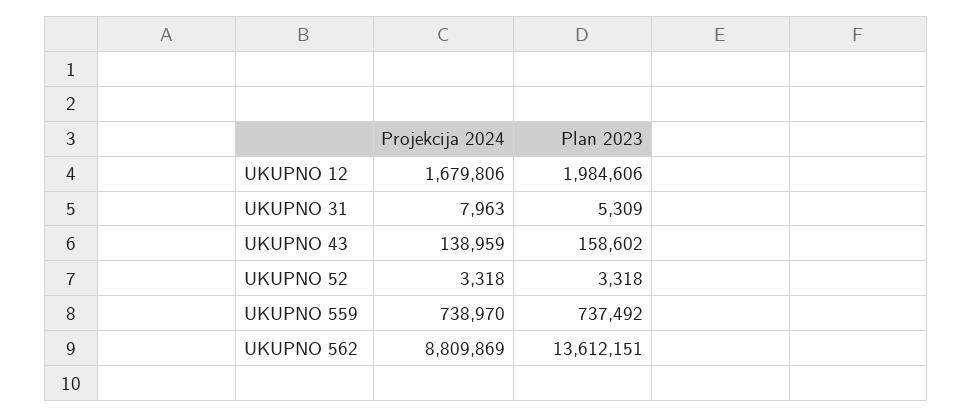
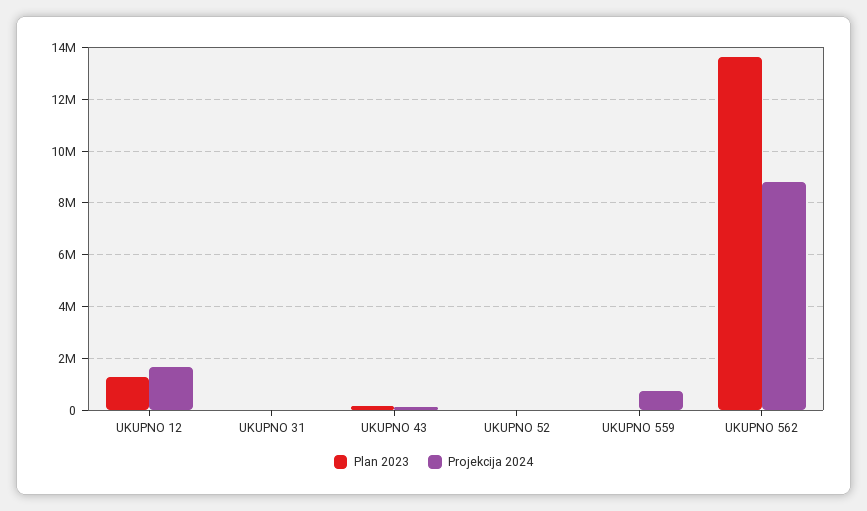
  {
    "Projekcija 2024": {
      "UKUPNO 12": 1679806,
      "UKUPNO 31": 7963,
      "UKUPNO 43": 138959,
      "UKUPNO 52": 3318,
      "UKUPNO 559": 738970,
      "UKUPNO 562": 8809869
    },
    "Plan 2023": {
-     "UKUPNO 12": 1984606,
+     "UKUPNO 12": 1250000,
      "UKUPNO 31": 5309,
      "UKUPNO 43": 158602,
      "UKUPNO 52": 3318,
-     "UKUPNO 559": 737492,
+     "UKUPNO 559": 0,
      "UKUPNO 562": 13612151
    }
  }

